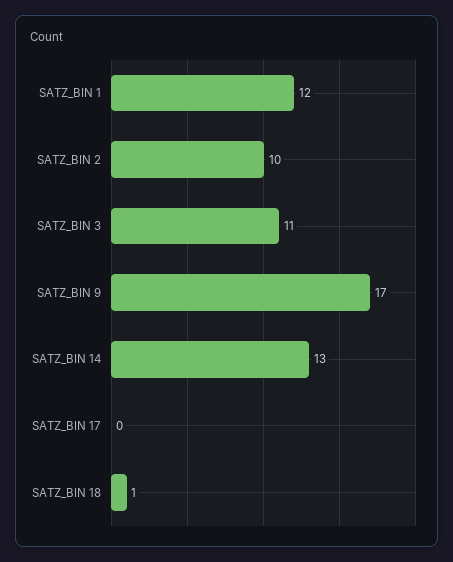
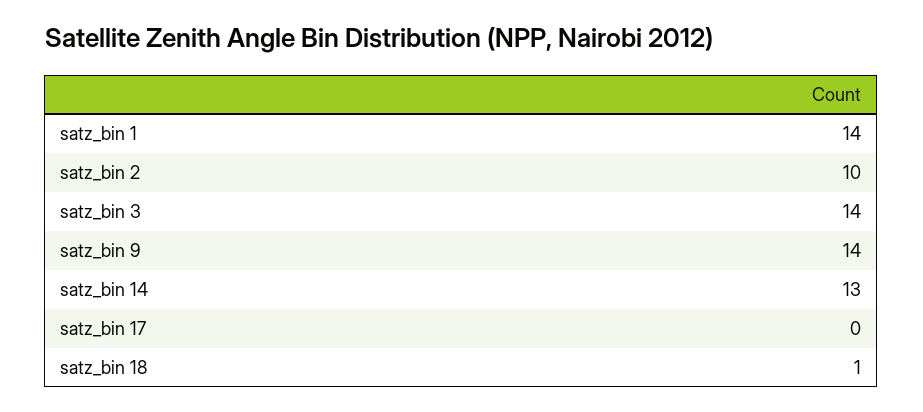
  {
-   "SATZ_BIN 1": 12,
+   "SATZ_BIN 1": 14,
    "SATZ_BIN 2": 10,
-   "SATZ_BIN 3": 11,
+   "SATZ_BIN 3": 14,
-   "SATZ_BIN 9": 17,
+   "SATZ_BIN 9": 14,
    "SATZ_BIN 14": 13,
    "SATZ_BIN 17": 0,
    "SATZ_BIN 18": 1
  }

